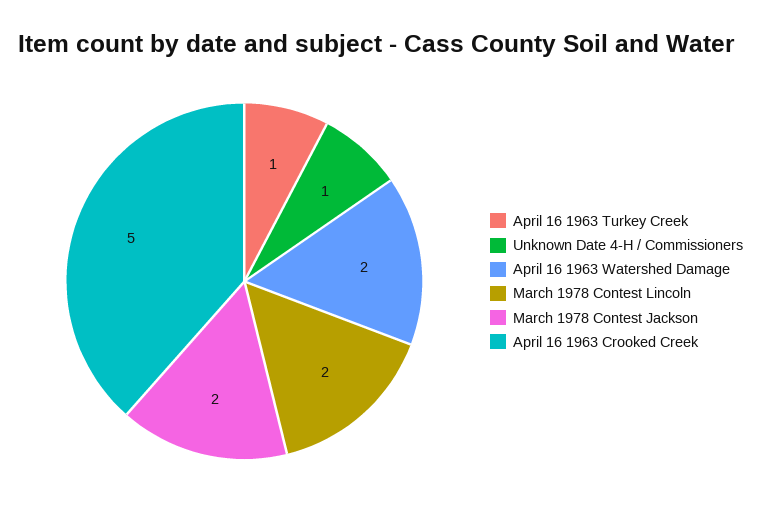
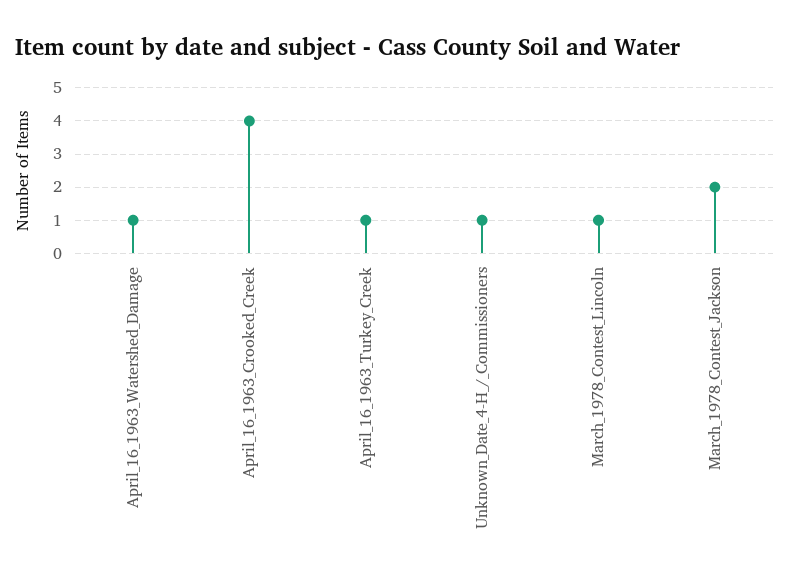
  {
    "April 16 1963 Turkey Creek": 1,
    "Unknown Date 4-H / Commissioners": 1,
-   "April 16 1963 Watershed Damage": 2,
+   "April 16 1963 Watershed Damage": 1,
-   "March 1978 Contest Lincoln": 2,
+   "March 1978 Contest Lincoln": 1,
    "March 1978 Contest Jackson": 2,
-   "April 16 1963 Crooked Creek": 5
+   "April 16 1963 Crooked Creek": 4
  }

